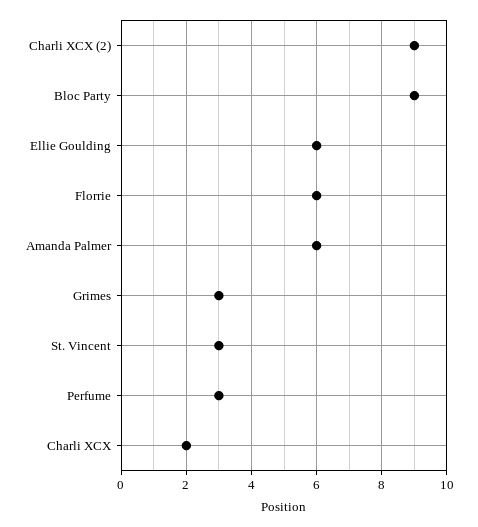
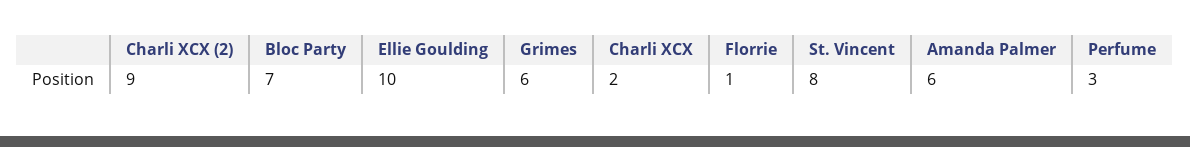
  {
    "Charli XCX (2)": 9,
-   "Bloc Party": 9,
+   "Bloc Party": 7,
-   "Ellie Goulding": 6,
+   "Ellie Goulding": 10,
-   "Florrie": 6,
+   "Florrie": 1,
    "Amanda Palmer": 6,
-   "Grimes": 3,
+   "Grimes": 6,
-   "St. Vincent": 3,
+   "St. Vincent": 8,
    "Perfume": 3,
    "Charli XCX": 2
  }

